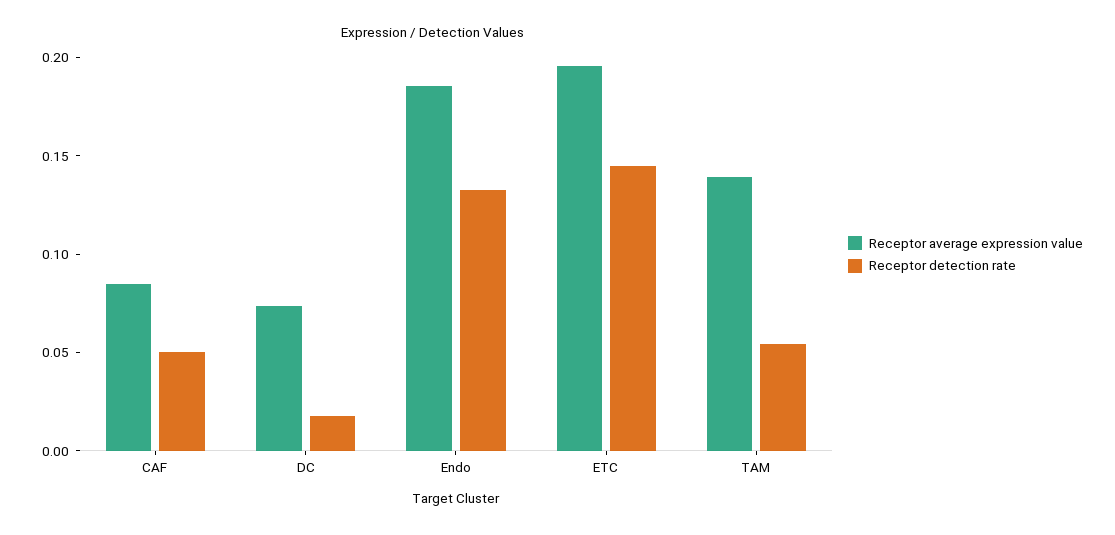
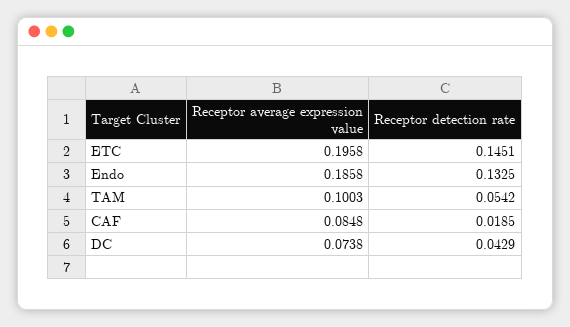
  {
    "Receptor average expression value": {
      "CAF": 0.0848,
      "DC": 0.0738,
      "Endo": 0.1858,
      "ETC": 0.1958,
-     "TAM": 0.14
+     "TAM": 0.1003
    },
    "Receptor detection rate": {
-     "CAF": 0.05,
+     "CAF": 0.0185,
-     "DC": 0.02,
+     "DC": 0.0429,
      "Endo": 0.1325,
      "ETC": 0.1451,
      "TAM": 0.0542
    }
  }

